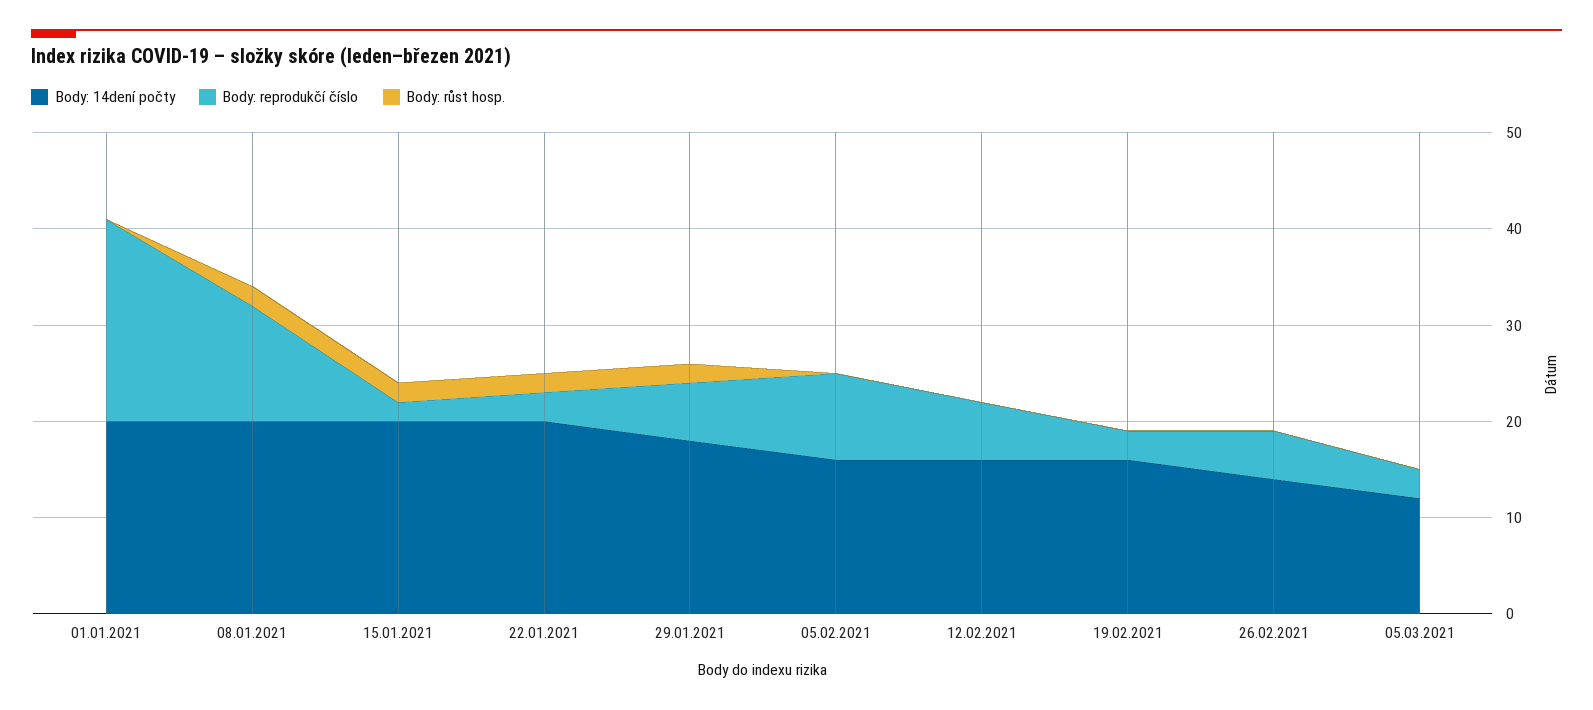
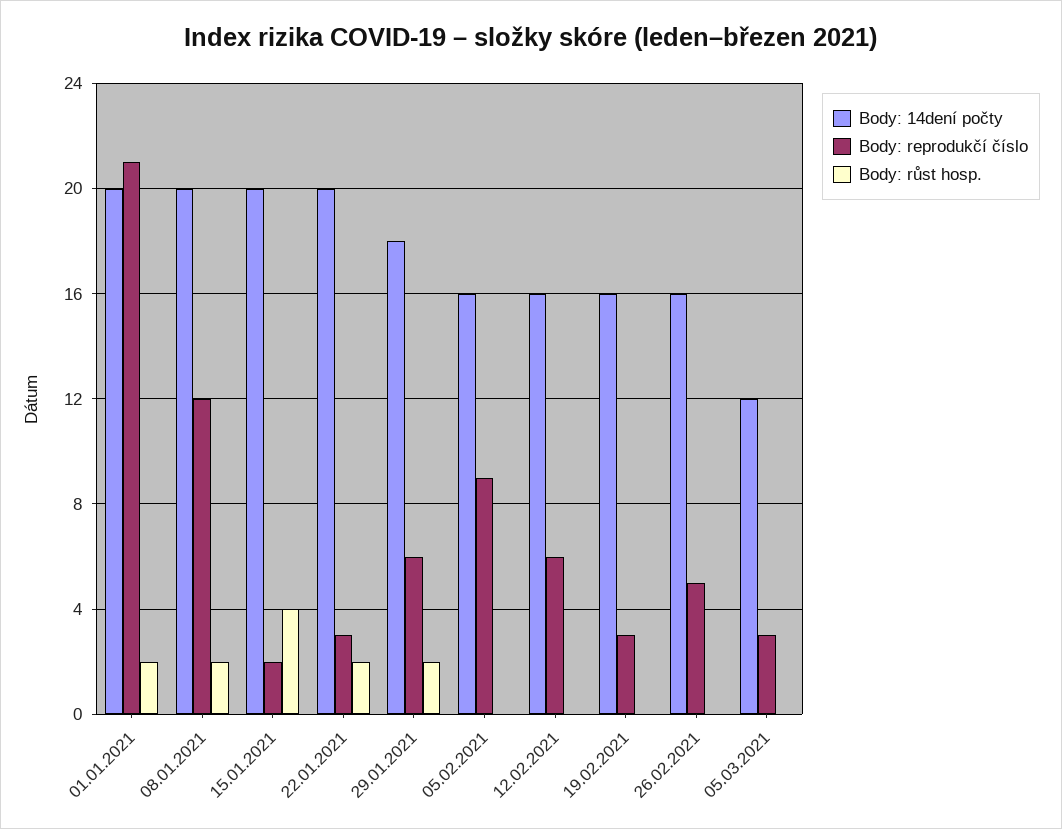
  {
    "Body: 14dení počty": {
      "01.01.2021": 20,
      "08.01.2021": 20,
      "15.01.2021": 20,
      "22.01.2021": 20,
      "29.01.2021": 18,
      "05.02.2021": 16,
      "12.02.2021": 16,
      "19.02.2021": 16,
-     "26.02.2021": 14,
+     "26.02.2021": 16,
      "05.03.2021": 12
    },
    "Body: reprodukčí číslo": {
      "01.01.2021": 21,
      "08.01.2021": 12,
      "15.01.2021": 2,
      "22.01.2021": 3,
      "29.01.2021": 6,
      "05.02.2021": 9,
      "12.02.2021": 6,
      "19.02.2021": 3,
      "26.02.2021": 5,
      "05.03.2021": 3
    },
    "Body: růst hosp.": {
-     "01.01.2021": 0,
+     "01.01.2021": 2,
      "08.01.2021": 2,
-     "15.01.2021": 2,
+     "15.01.2021": 4,
      "22.01.2021": 2,
      "29.01.2021": 2,
      "05.02.2021": 0,
      "12.02.2021": 0,
      "19.02.2021": 0,
      "26.02.2021": 0,
      "05.03.2021": 0
    }
  }

